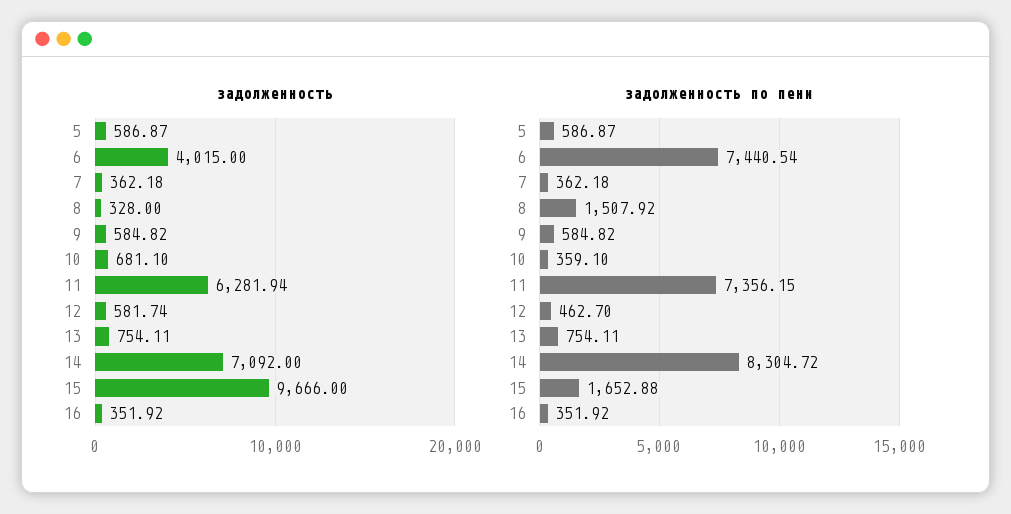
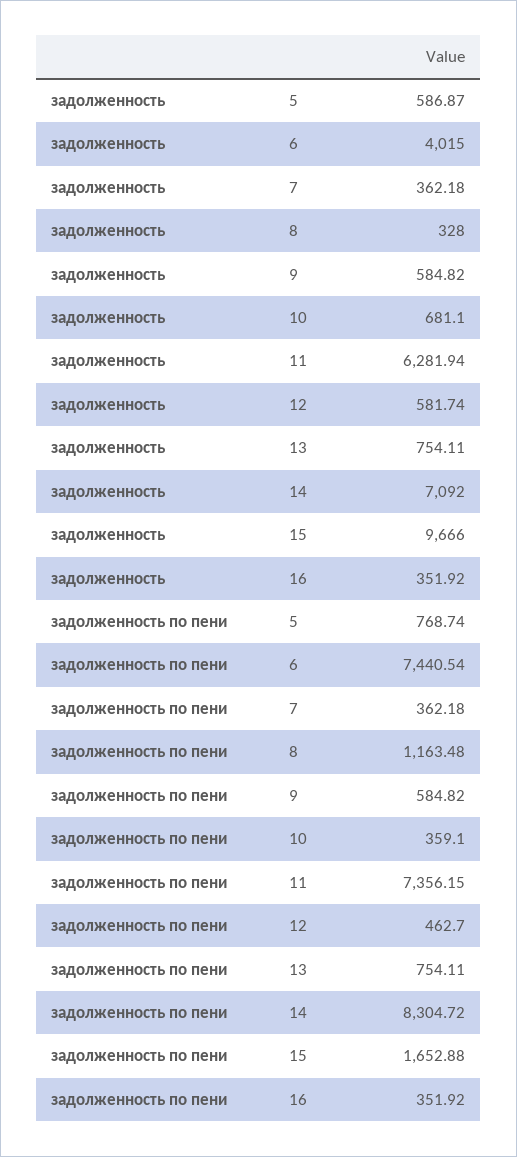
  {
    "задолженность": {
      "5": 586.87,
      "6": 4015,
      "7": 362.18,
      "8": 328,
      "9": 584.82,
      "10": 681.1,
      "11": 6281.94,
      "12": 581.74,
      "13": 754.11,
      "14": 7092,
      "15": 9666,
      "16": 351.92
    },
    "задолженность по пени": {
-     "5": 586.87,
+     "5": 768.74,
      "6": 7440.54,
      "7": 362.18,
-     "8": 1507.92,
+     "8": 1163.48,
      "9": 584.82,
      "10": 359.1,
      "11": 7356.15,
      "12": 462.7,
      "13": 754.11,
      "14": 8304.72,
      "15": 1652.88,
      "16": 351.92
    }
  }

